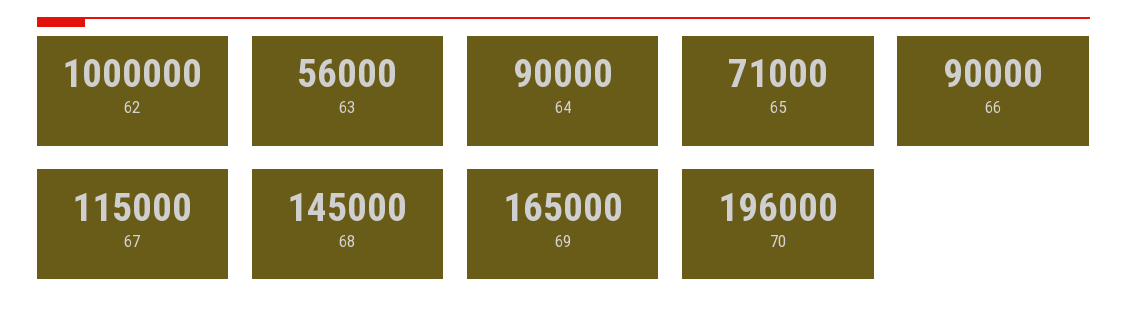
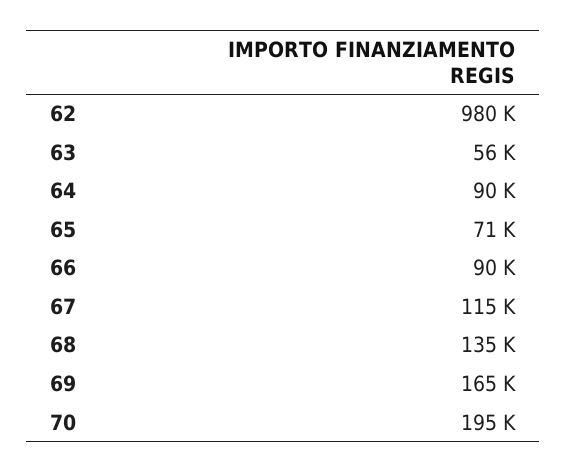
  {
-   "62": 1000000,
+   "62": 980000,
    "63": 56000,
    "64": 90000,
    "65": 71000,
    "66": 90000,
    "67": 115000,
-   "68": 145000,
+   "68": 135000,
    "69": 165000,
-   "70": 196000
+   "70": 195000
  }

